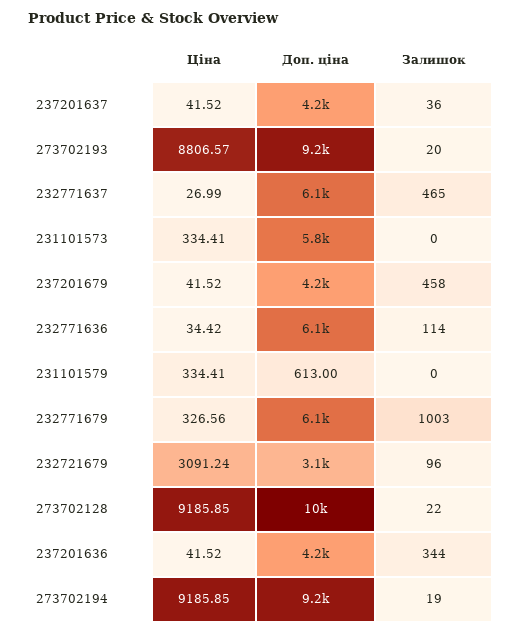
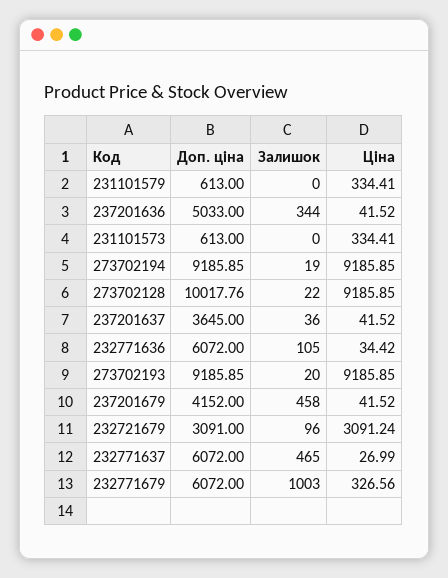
  {
    "Ціна": {
      "237201637": 41.52,
-     "273702193": 8806.57,
+     "273702193": 9185.85,
      "232771637": 26.99,
      "231101573": 334.41,
      "237201679": 41.52,
      "232771636": 34.42,
      "231101579": 334.41,
      "232771679": 326.56,
      "232721679": 3091.24,
      "273702128": 9185.85,
      "237201636": 41.52,
      "273702194": 9185.85
    },
    "Доп. ціна": {
-     "237201637": 4200,
+     "237201637": 3645,
      "273702193": 9185.85,
      "232771637": 6072,
-     "231101573": 5800,
+     "231101573": 613,
      "237201679": 4152,
      "232771636": 6072,
      "231101579": 613,
      "232771679": 6072,
      "232721679": 3091,
      "273702128": 10017.76,
-     "237201636": 4200,
+     "237201636": 5033,
      "273702194": 9185.85
    },
    "Залишок": {
      "237201637": 36,
      "273702193": 20,
      "232771637": 465,
      "231101573": 0,
      "237201679": 458,
-     "232771636": 114,
+     "232771636": 105,
      "231101579": 0,
      "232771679": 1003,
      "232721679": 96,
      "273702128": 22,
      "237201636": 344,
      "273702194": 19
    }
  }

